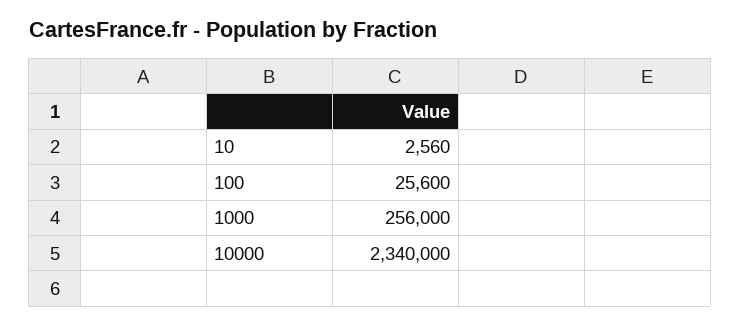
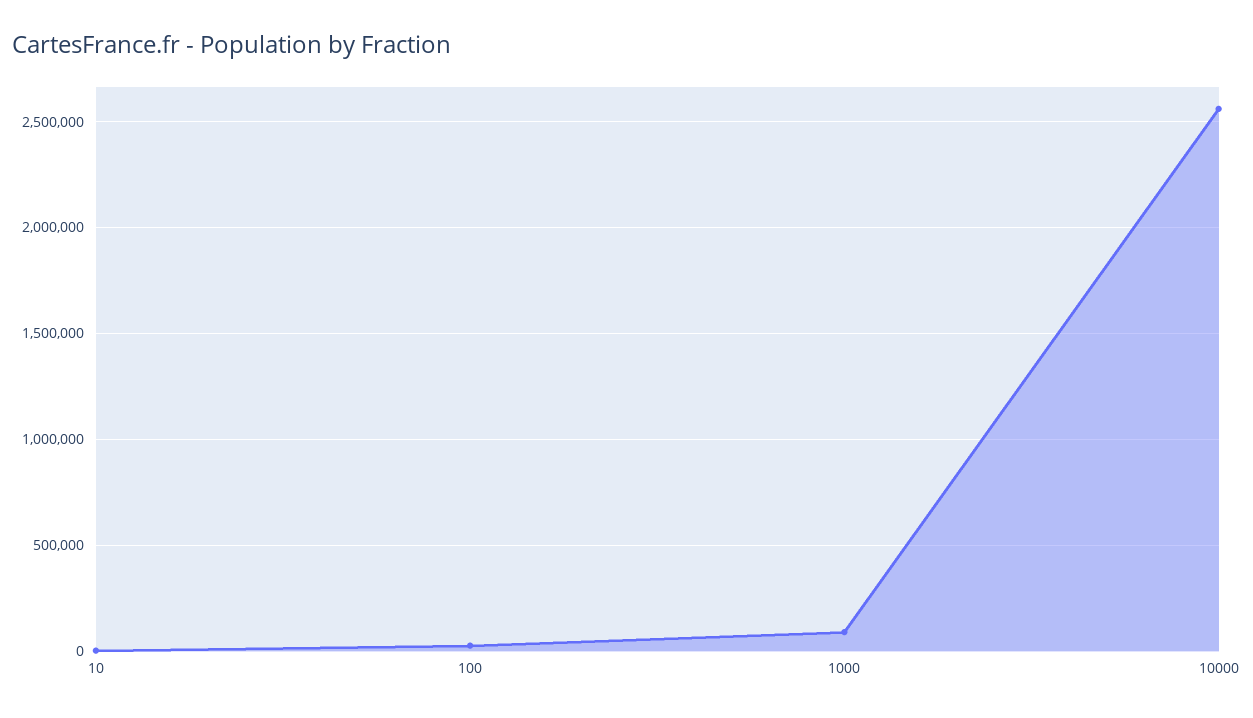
  {
    "10": 2560,
    "100": 25600,
-   "1000": 256000,
+   "1000": 100000,
-   "10000": 2340000
+   "10000": 2550000
  }

